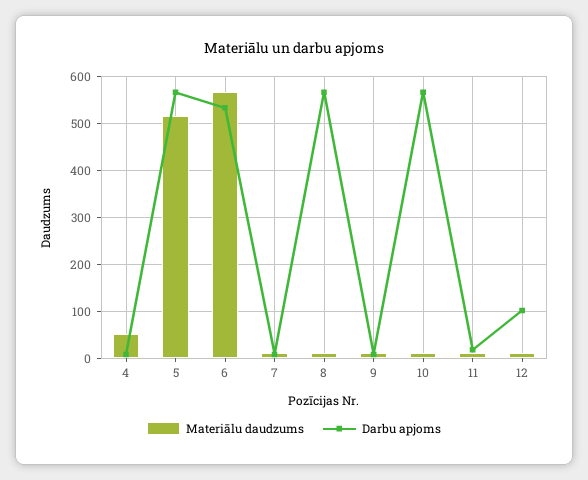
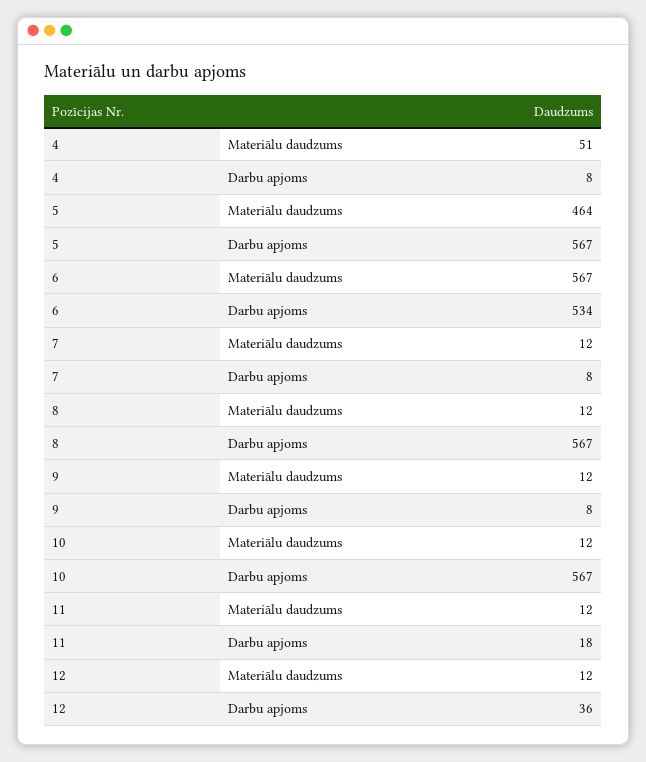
  {
    "Materiālu daudzums": {
      "4": 51,
-     "5": 520,
+     "5": 464,
      "6": 567,
      "7": 12,
      "8": 12,
      "9": 12,
      "10": 12,
      "11": 12,
      "12": 12
    },
    "Darbu apjoms": {
      "4": 8,
      "5": 567,
      "6": 534,
      "7": 8,
      "8": 567,
      "9": 8,
      "10": 567,
      "11": 18,
-     "12": 100
+     "12": 36
    }
  }

